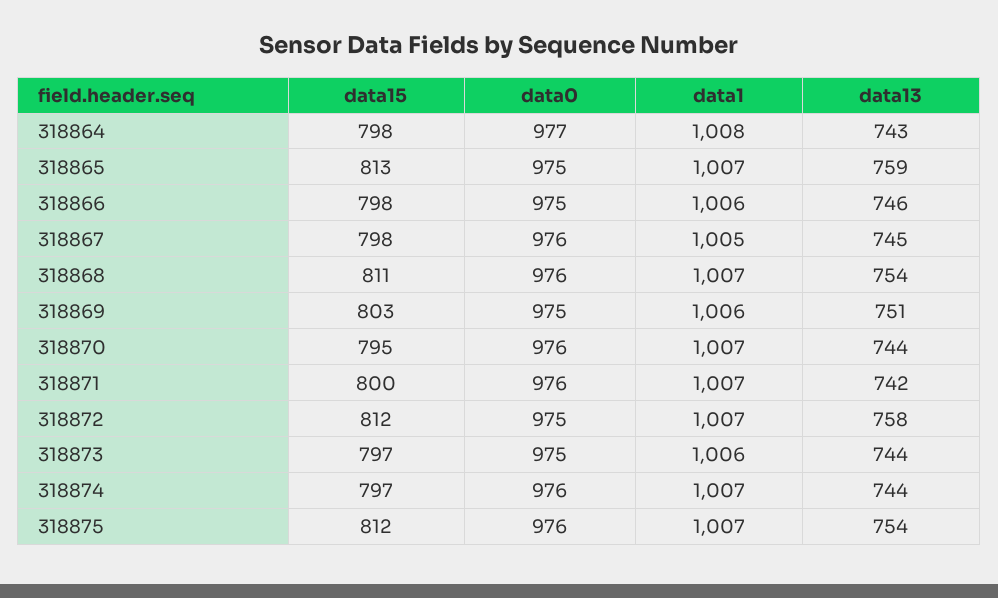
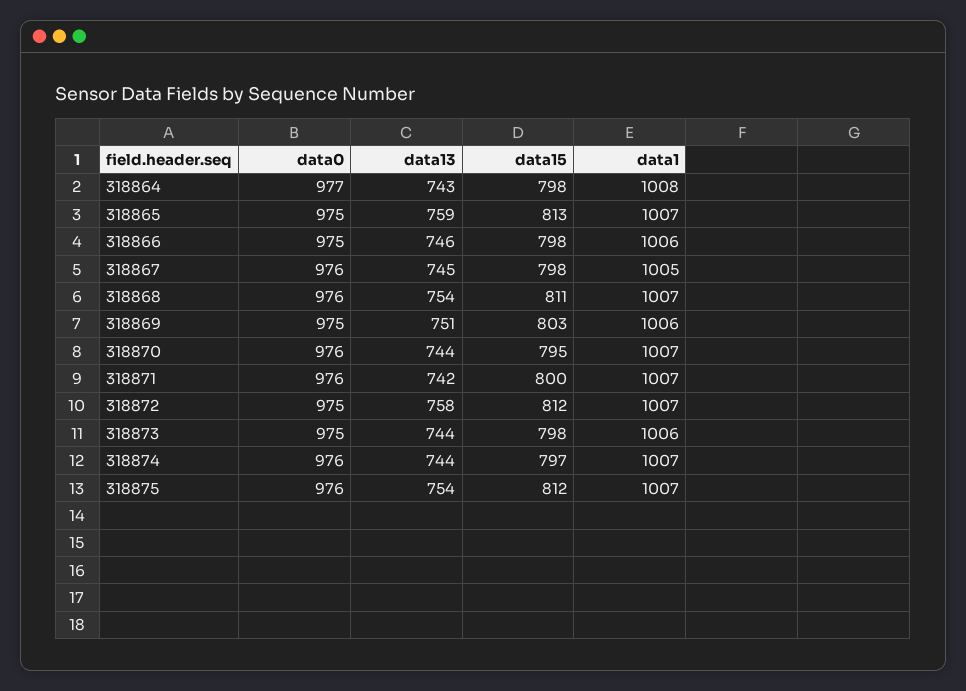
  {
    "data15": {
      "318864": 798,
      "318865": 813,
      "318866": 798,
      "318867": 798,
      "318868": 811,
      "318869": 803,
      "318870": 795,
      "318871": 800,
      "318872": 812,
-     "318873": 797,
+     "318873": 798,
      "318874": 797,
      "318875": 812
    },
    "data0": {
      "318864": 977,
      "318865": 975,
      "318866": 975,
      "318867": 976,
      "318868": 976,
      "318869": 975,
      "318870": 976,
      "318871": 976,
      "318872": 975,
      "318873": 975,
      "318874": 976,
      "318875": 976
    },
    "data1": {
      "318864": 1008,
      "318865": 1007,
      "318866": 1006,
      "318867": 1005,
      "318868": 1007,
      "318869": 1006,
      "318870": 1007,
      "318871": 1007,
      "318872": 1007,
      "318873": 1006,
      "318874": 1007,
      "318875": 1007
    },
    "data13": {
      "318864": 743,
      "318865": 759,
      "318866": 746,
      "318867": 745,
      "318868": 754,
      "318869": 751,
      "318870": 744,
      "318871": 742,
      "318872": 758,
      "318873": 744,
      "318874": 744,
      "318875": 754
    }
  }

